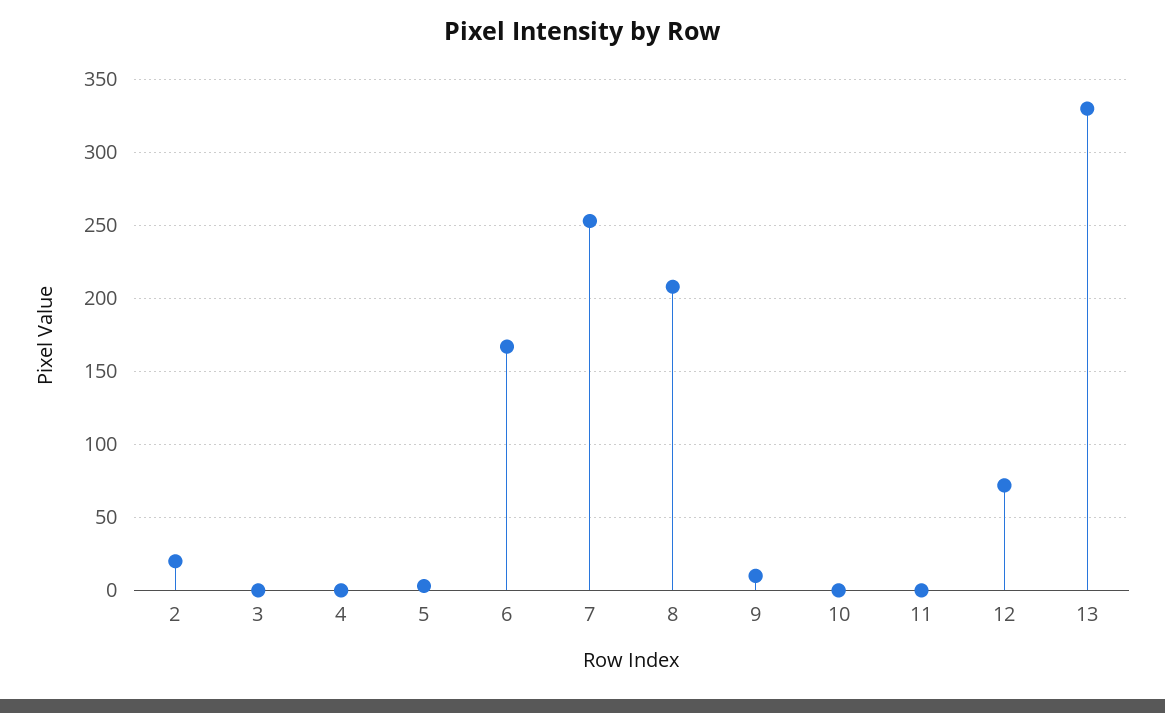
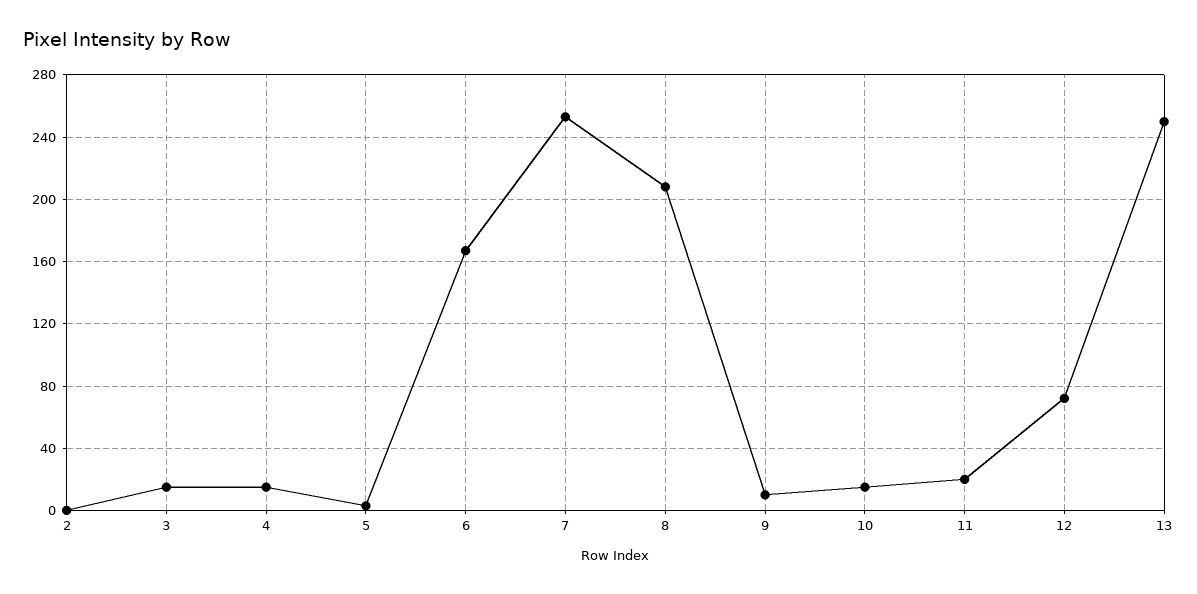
  {
-   "2": 20,
+   "2": 0,
-   "3": 0,
+   "3": 15,
-   "4": 0,
+   "4": 15,
    "5": 5,
    "6": 165,
    "7": 255,
    "8": 210,
    "9": 10,
-   "10": 0,
+   "10": 15,
-   "11": 0,
+   "11": 20,
    "12": 70,
-   "13": 330
+   "13": 250
  }

